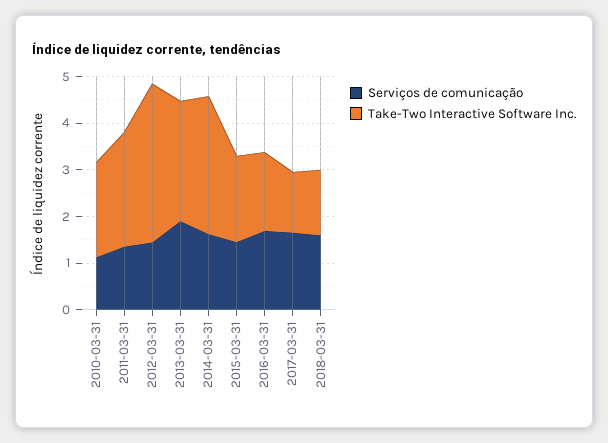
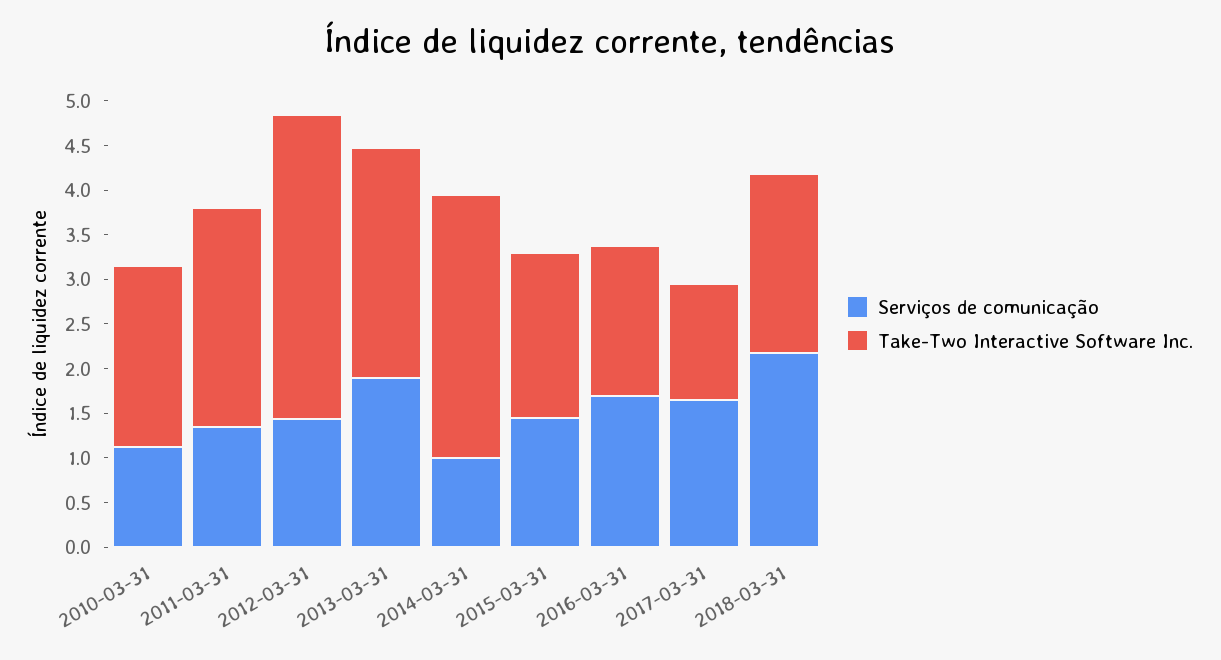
  {
    "Serviços de comunicação": {
      "2010-03-31": 1.1,
      "2011-03-31": 1.4,
      "2012-03-31": 1.4,
      "2013-03-31": 1.9,
-     "2014-03-31": 1.6,
+     "2014-03-31": 1,
      "2015-03-31": 1.5,
      "2016-03-31": 1.7,
      "2017-03-31": 1.7,
-     "2018-03-31": 1.6
+     "2018-03-31": 2.2
    },
    "Take-Two Interactive Software Inc.": {
      "2010-03-31": 2,
      "2011-03-31": 2.5,
      "2012-03-31": 3.4,
      "2013-03-31": 2.6,
      "2014-03-31": 3,
      "2015-03-31": 1.8,
      "2016-03-31": 1.7,
      "2017-03-31": 1.3,
-     "2018-03-31": 1.4
+     "2018-03-31": 2
    }
  }

